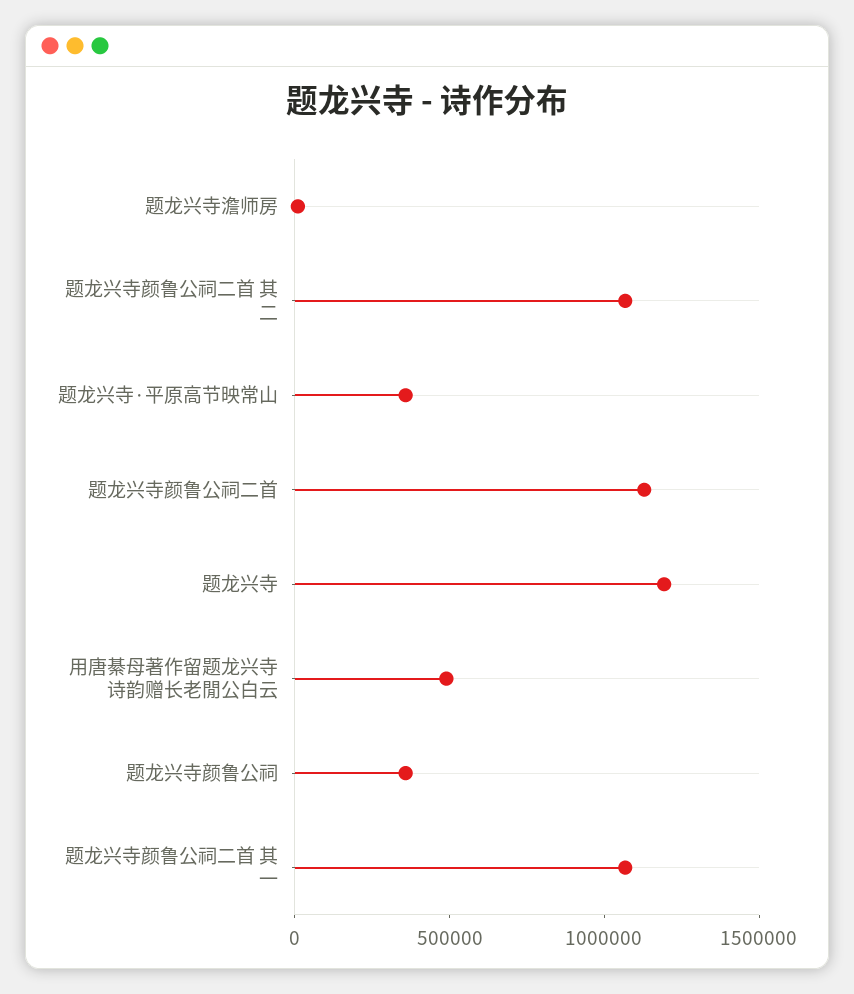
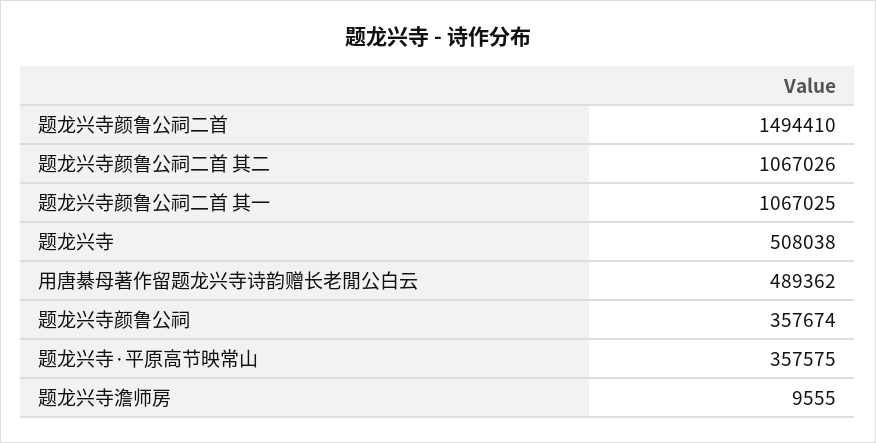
  {
    "题龙兴寺澹师房": 9555,
    "题龙兴寺颜鲁公祠二首 其二": 1067026,
    "题龙兴寺·平原高节映常山": 357575,
-   "题龙兴寺颜鲁公祠二首": 1100000,
+   "题龙兴寺颜鲁公祠二首": 1494410,
-   "题龙兴寺": 1200000,
+   "题龙兴寺": 508038,
    "用唐綦母著作留题龙兴寺诗韵赠长老閒公白云": 489362,
    "题龙兴寺颜鲁公祠": 357674,
    "题龙兴寺颜鲁公祠二首 其一": 1067025
  }

